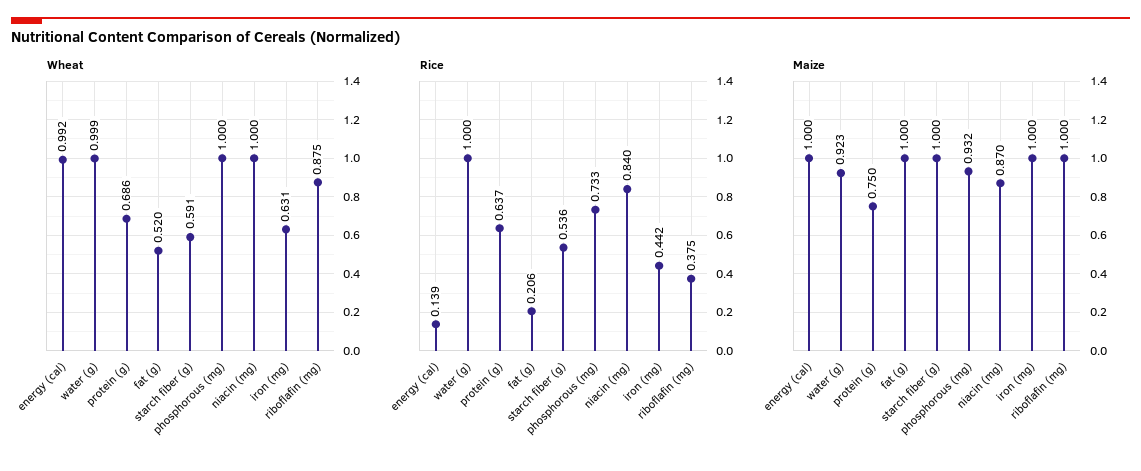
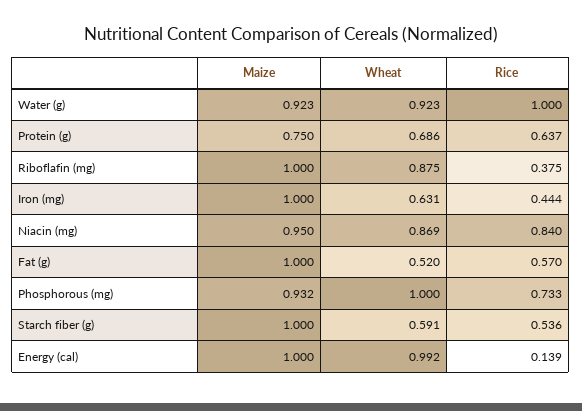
  {
    "Wheat": {
      "energy (cal)": 0.992,
-     "water (g)": 0.999,
+     "water (g)": 0.923,
      "protein (g)": 0.686,
      "fat (g)": 0.52,
      "starch fiber (g)": 0.591,
      "phosphorous (mg)": 1,
-     "niacin (mg)": 1,
+     "niacin (mg)": 0.869,
      "iron (mg)": 0.631,
      "riboflafin (mg)": 0.875
    },
    "Rice": {
      "energy (cal)": 0.139,
      "water (g)": 1,
      "protein (g)": 0.637,
-     "fat (g)": 0.206,
+     "fat (g)": 0.57,
      "starch fiber (g)": 0.536,
      "phosphorous (mg)": 0.733,
      "niacin (mg)": 0.84,
-     "iron (mg)": 0.442,
+     "iron (mg)": 0.444,
      "riboflafin (mg)": 0.375
    },
    "Maize": {
      "energy (cal)": 1,
      "water (g)": 0.923,
      "protein (g)": 0.75,
      "fat (g)": 1,
      "starch fiber (g)": 1,
      "phosphorous (mg)": 0.932,
-     "niacin (mg)": 0.87,
+     "niacin (mg)": 0.95,
      "iron (mg)": 1,
      "riboflafin (mg)": 1
    }
  }

